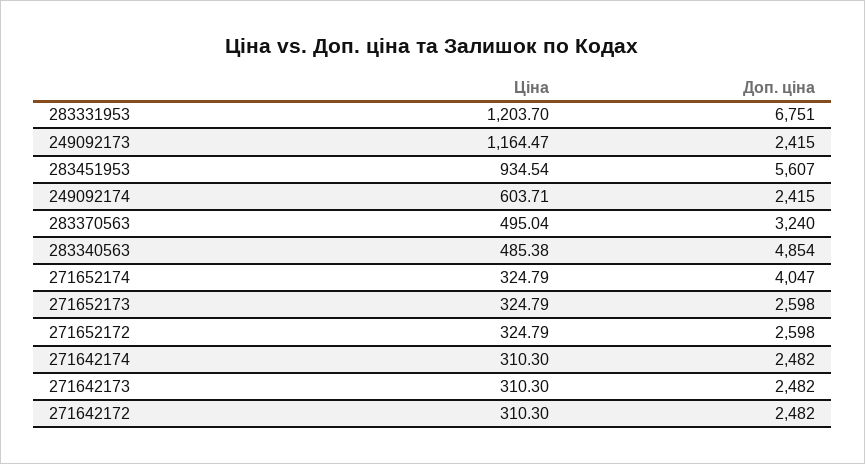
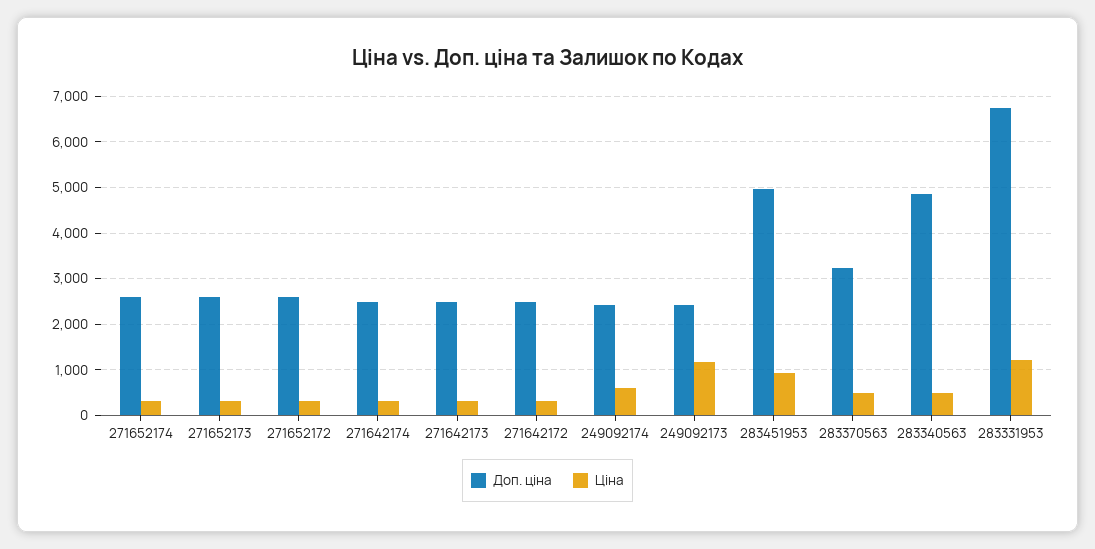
  {
    "Ціна": {
      "283331953": 1203.7,
      "249092173": 1164.47,
      "283451953": 934.54,
      "249092174": 603.71,
      "283370563": 495.04,
      "283340563": 485.38,
      "271652174": 324.79,
      "271652173": 324.79,
      "271652172": 324.79,
      "271642174": 310.3,
      "271642173": 310.3,
      "271642172": 310.3
    },
    "Доп. ціна": {
      "283331953": 6751,
      "249092173": 2415,
-     "283451953": 5607,
+     "283451953": 5000,
      "249092174": 2415,
      "283370563": 3240,
      "283340563": 4854,
-     "271652174": 4047,
+     "271652174": 2600,
      "271652173": 2598,
      "271652172": 2598,
      "271642174": 2482,
      "271642173": 2482,
      "271642172": 2482
    }
  }

